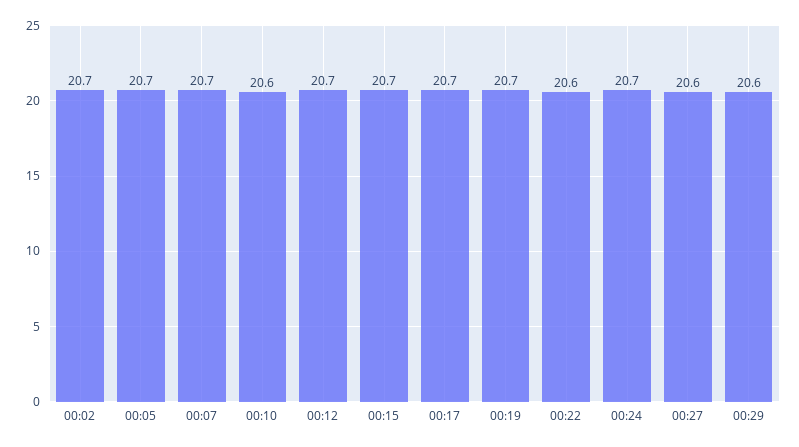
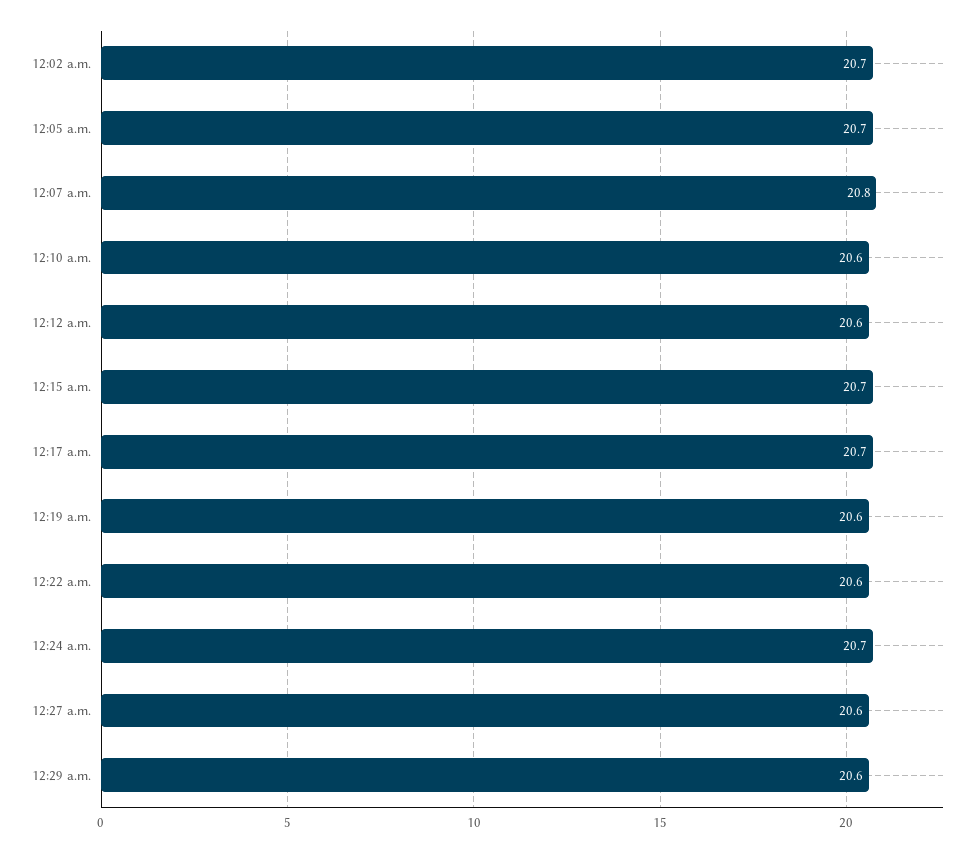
  {
    "00:02": 20.7,
    "00:05": 20.7,
-   "00:07": 20.7,
+   "00:07": 20.8,
    "00:10": 20.6,
-   "00:12": 20.7,
+   "00:12": 20.6,
    "00:15": 20.7,
    "00:17": 20.7,
-   "00:19": 20.7,
+   "00:19": 20.6,
    "00:22": 20.6,
    "00:24": 20.7,
    "00:27": 20.6,
    "00:29": 20.6
  }

